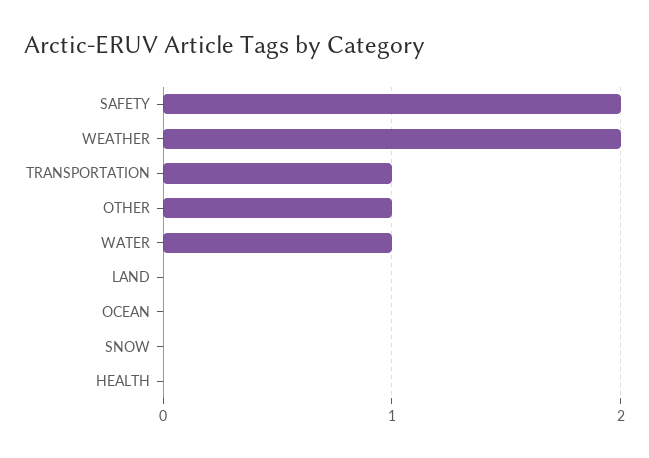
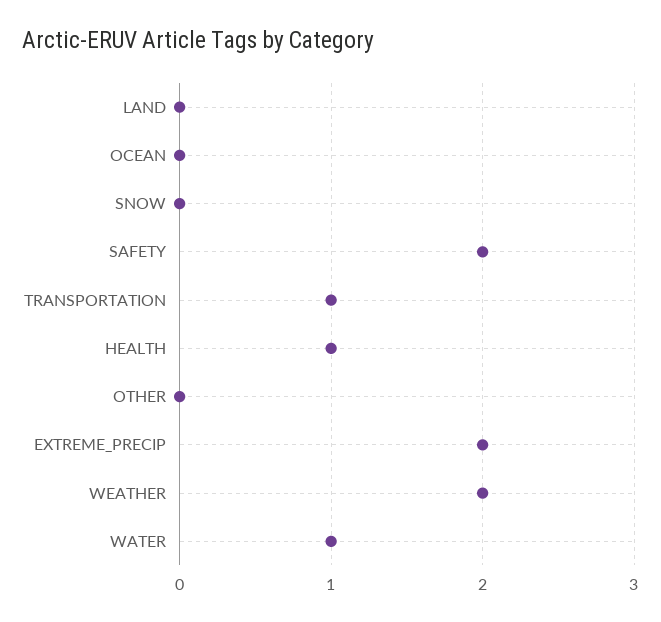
  {
    "SAFETY": 2,
    "WEATHER": 2,
    "TRANSPORTATION": 1,
-   "OTHER": 1,
+   "OTHER": 0,
    "WATER": 1,
    "LAND": 0,
    "OCEAN": 0,
    "SNOW": 0,
-   "HEALTH": 0
+   "HEALTH": 1,
+   "EXTREME_PRECIP": 2
  }

